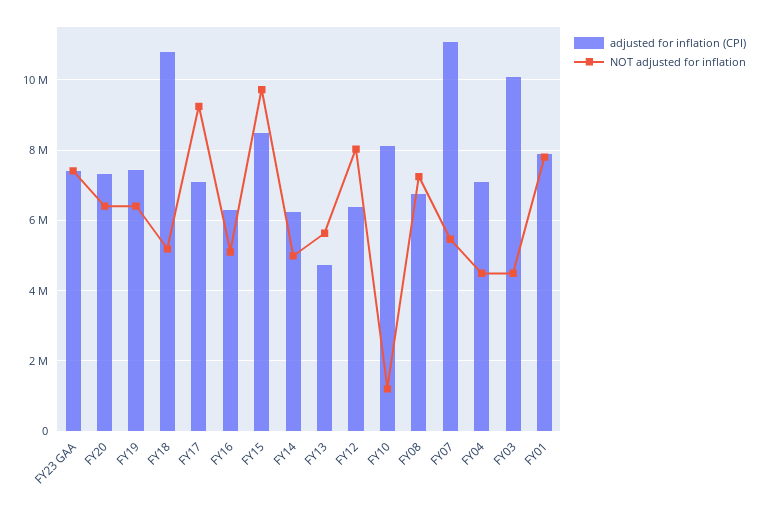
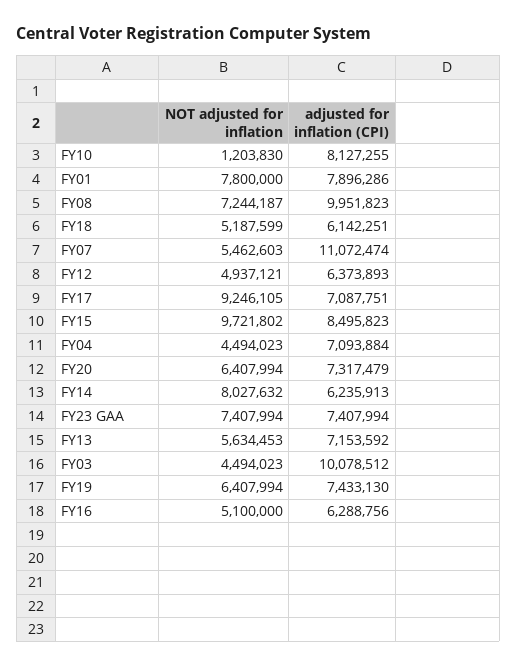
  {
    "adjusted for inflation (CPI)": {
      "FY23 GAA": 7407994,
      "FY20": 7317479,
      "FY19": 7433130,
-     "FY18": 10800000,
+     "FY18": 6142251,
      "FY17": 7087751,
      "FY16": 6288756,
      "FY15": 8495823,
      "FY14": 6235913,
-     "FY13": 4800000,
+     "FY13": 7153592,
      "FY12": 6373893,
      "FY10": 8127255,
-     "FY08": 6800000,
+     "FY08": 9951823,
      "FY07": 11072474,
      "FY04": 7093884,
      "FY03": 10078512,
      "FY01": 7896286
    },
    "NOT adjusted for inflation": {
      "FY23 GAA": 7407994,
      "FY20": 6407994,
      "FY19": 6407994,
      "FY18": 5187599,
      "FY17": 9246105,
      "FY16": 5100000,
      "FY15": 9721802,
-     "FY14": 5000000,
+     "FY14": 8027632,
      "FY13": 5634453,
-     "FY12": 8000000,
+     "FY12": 4937121,
      "FY10": 1203830,
      "FY08": 7244187,
      "FY07": 5462603,
      "FY04": 4494023,
      "FY03": 4494023,
      "FY01": 7800000
    }
  }

